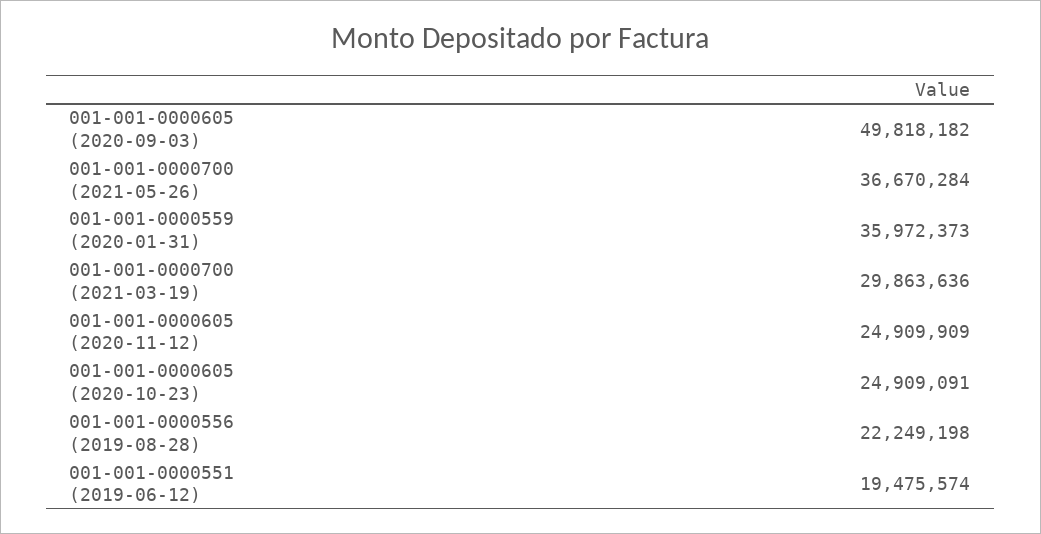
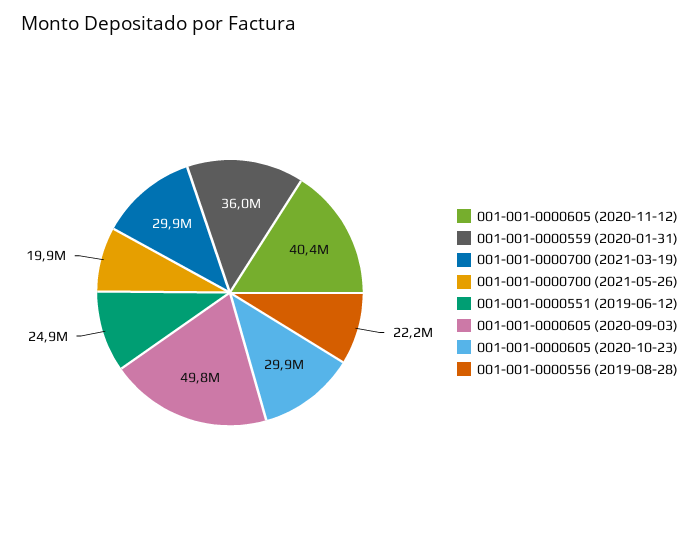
  {
    "001-001-0000605 (2020-09-03)": 49818182,
-   "001-001-0000700 (2021-05-26)": 36670284,
+   "001-001-0000700 (2021-05-26)": 19900000,
    "001-001-0000559 (2020-01-31)": 35972373,
    "001-001-0000700 (2021-03-19)": 29863636,
-   "001-001-0000605 (2020-11-12)": 24909909,
+   "001-001-0000605 (2020-11-12)": 40400000,
-   "001-001-0000605 (2020-10-23)": 24909091,
+   "001-001-0000605 (2020-10-23)": 29900000,
    "001-001-0000556 (2019-08-28)": 22249198,
-   "001-001-0000551 (2019-06-12)": 19475574
+   "001-001-0000551 (2019-06-12)": 24900000
  }

